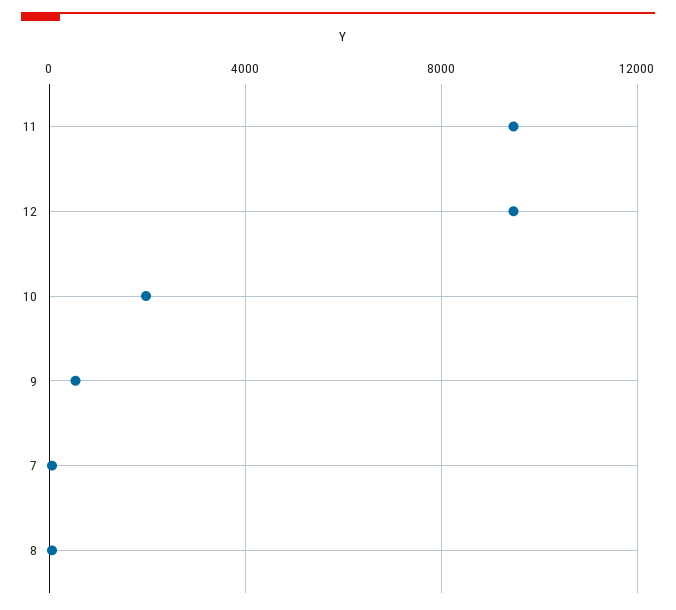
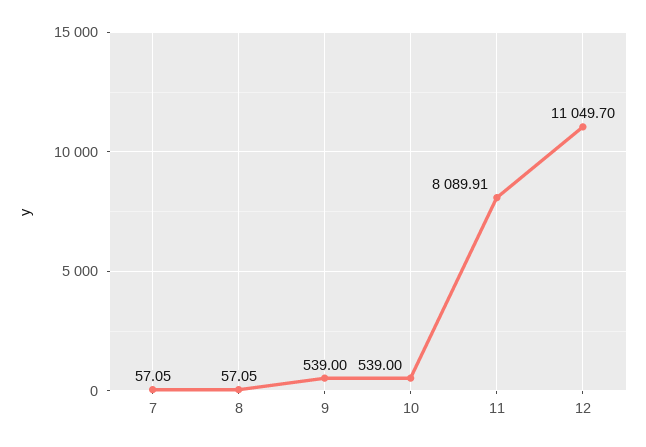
  {
-   "11": 9500,
+   "11": 8089.91,
-   "12": 9500,
+   "12": 11049.7,
-   "10": 2000,
+   "10": 539,
    "9": 539,
    "7": 57.05,
    "8": 57.05
  }

